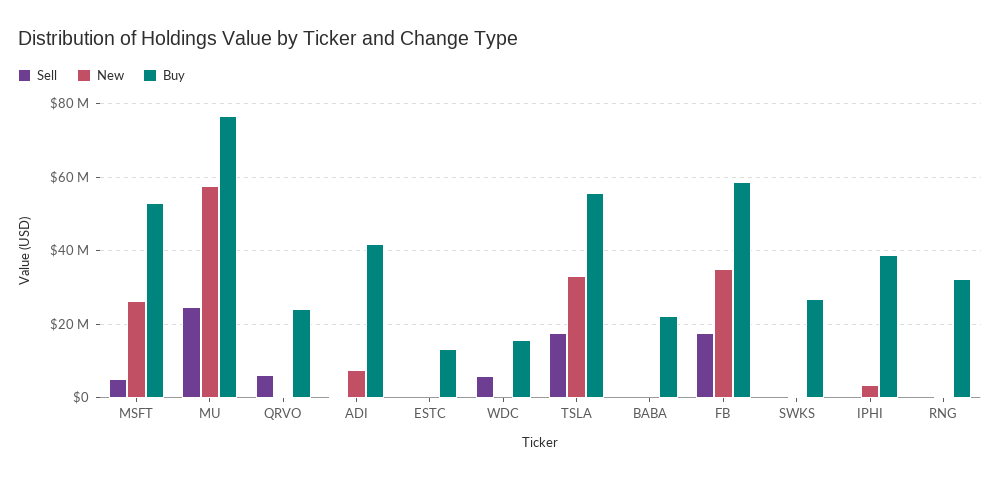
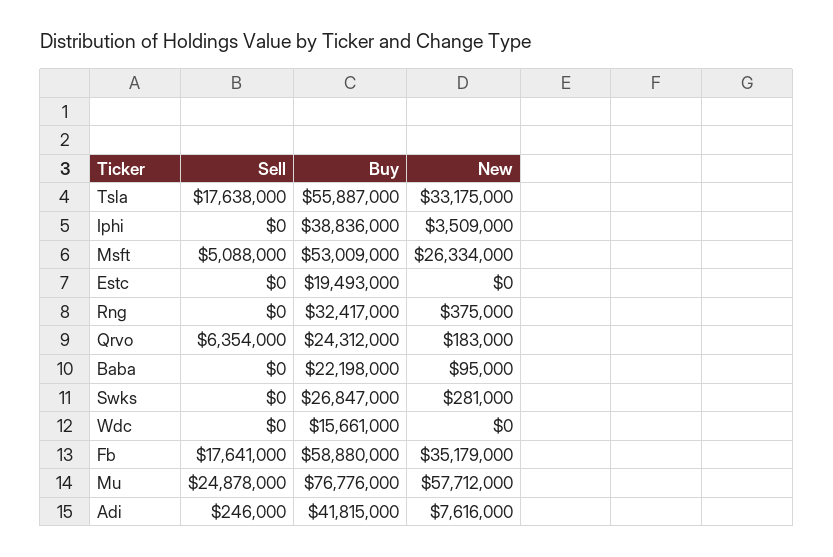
  {
    "Sell": {
      "MSFT": 5088000,
      "MU": 24878000,
      "QRVO": 6354000,
      "ADI": 246000,
      "ESTC": 0,
-     "WDC": 6000000,
+     "WDC": 0,
      "TSLA": 17638000,
      "BABA": 0,
      "FB": 17641000,
      "SWKS": 0,
      "IPHI": 0,
      "RNG": 0
    },
    "New": {
      "MSFT": 26334000,
      "MU": 57712000,
      "QRVO": 183000,
      "ADI": 7616000,
      "ESTC": 0,
      "WDC": 0,
      "TSLA": 33175000,
      "BABA": 95000,
      "FB": 35179000,
      "SWKS": 281000,
      "IPHI": 3509000,
      "RNG": 375000
    },
    "Buy": {
      "MSFT": 53009000,
      "MU": 76776000,
      "QRVO": 24312000,
      "ADI": 41815000,
-     "ESTC": 14000000,
+     "ESTC": 19493000,
      "WDC": 15661000,
      "TSLA": 55887000,
      "BABA": 22198000,
      "FB": 58880000,
      "SWKS": 26847000,
      "IPHI": 38836000,
      "RNG": 32417000
    }
  }

